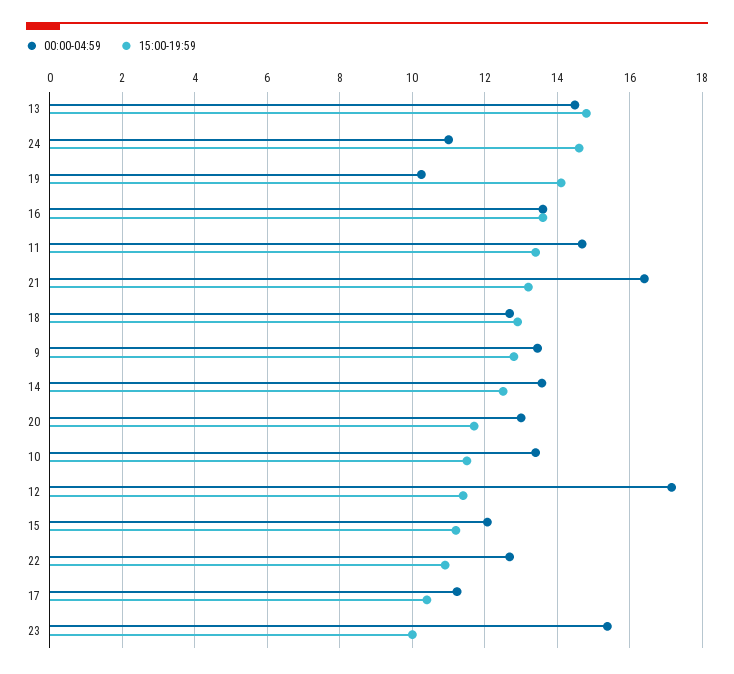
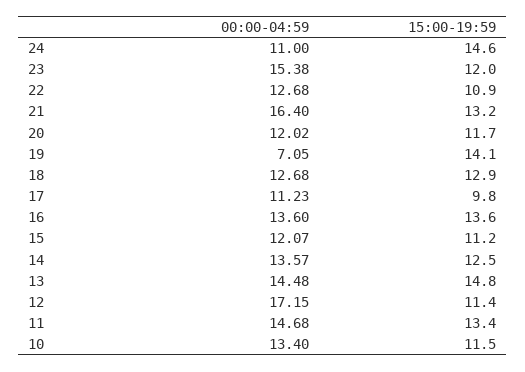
  {
    "00:00-04:59": {
      "13": 14.48,
      "24": 11,
-     "19": 10.2,
+     "19": 7.05,
      "16": 13.6,
      "11": 14.68,
      "21": 16.4,
      "18": 12.68,
-     "9": 13.4,
      "14": 13.57,
-     "20": 13,
+     "20": 12.02,
      "10": 13.4,
      "12": 17.15,
      "15": 12.07,
      "22": 12.68,
      "17": 11.23,
      "23": 15.38
    },
    "15:00-19:59": {
      "13": 14.8,
      "24": 14.6,
      "19": 14.1,
      "16": 13.6,
      "11": 13.4,
      "21": 13.2,
      "18": 12.9,
-     "9": 12.8,
      "14": 12.5,
      "20": 11.7,
      "10": 11.5,
      "12": 11.4,
      "15": 11.2,
      "22": 10.9,
-     "17": 10.4,
+     "17": 9.8,
-     "23": 10
+     "23": 12
    }
  }

